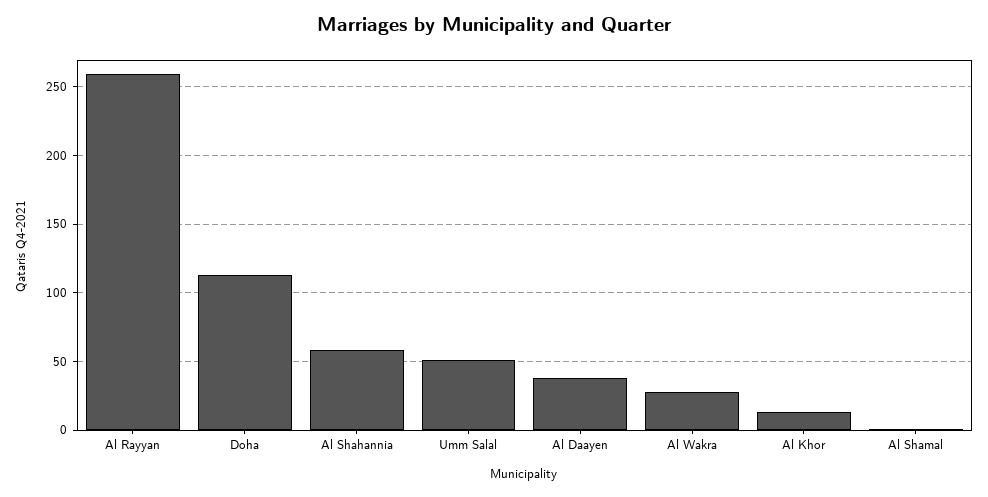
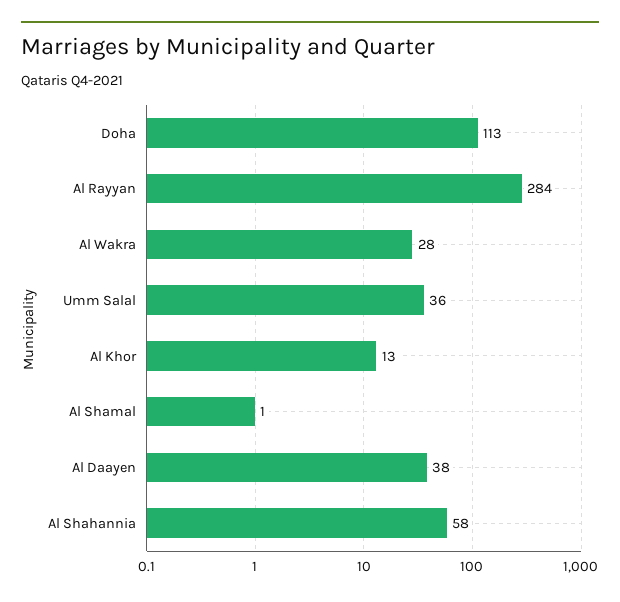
  {
-   "Al Rayyan": 260,
+   "Al Rayyan": 284,
    "Doha": 113,
    "Al Shahannia": 58,
-   "Umm Salal": 50,
+   "Umm Salal": 36,
    "Al Daayen": 38,
    "Al Wakra": 28,
    "Al Khor": 13,
    "Al Shamal": 1
  }

